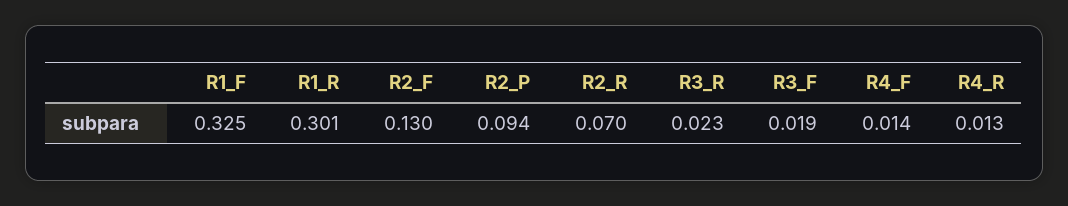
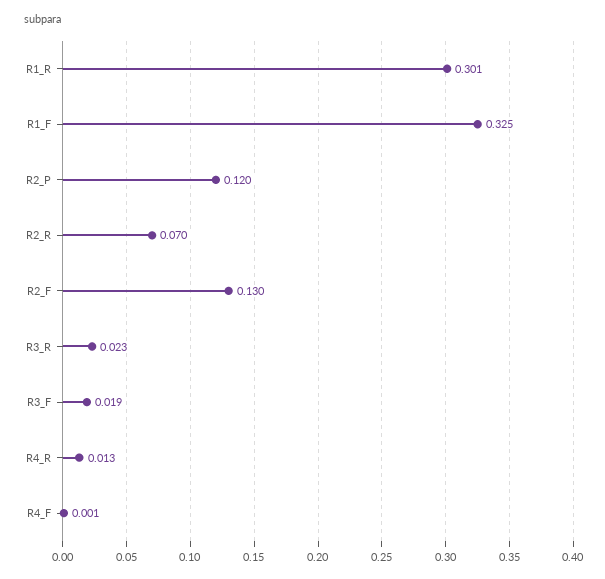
  {
    "R1_F": 0.325,
    "R1_R": 0.301,
    "R2_F": 0.13,
-   "R2_P": 0.094,
+   "R2_P": 0.12,
    "R2_R": 0.07,
    "R3_R": 0.023,
    "R3_F": 0.019,
-   "R4_F": 0.014,
+   "R4_F": 0.001,
    "R4_R": 0.013
  }

